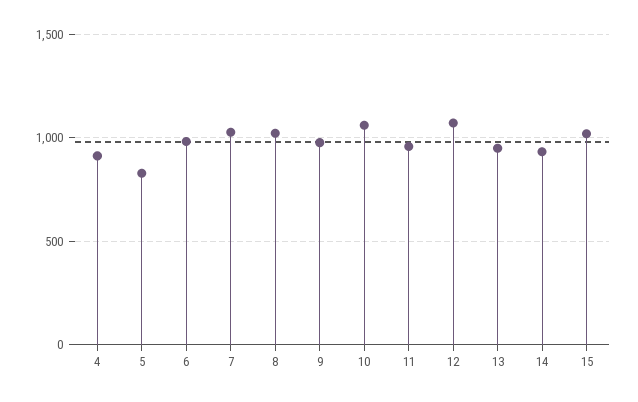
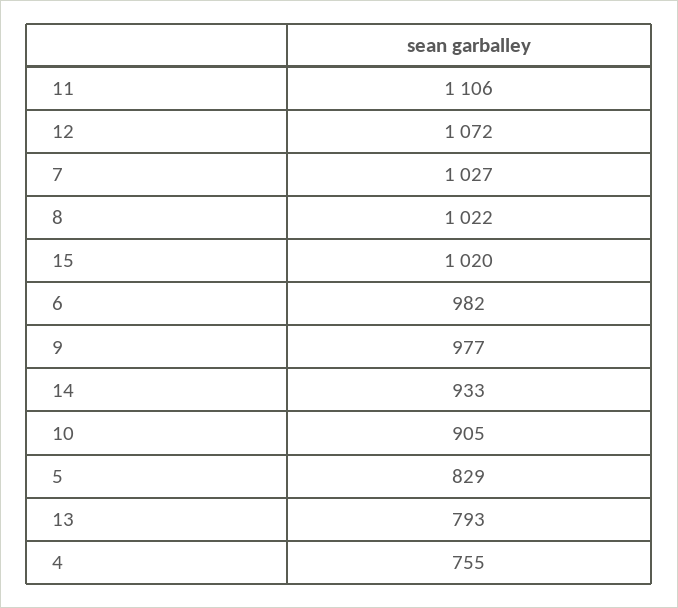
  {
-   "4": 900,
+   "4": 755,
    "5": 829,
    "6": 982,
    "7": 1027,
    "8": 1022,
    "9": 977,
-   "10": 1050,
+   "10": 905,
-   "11": 950,
+   "11": 1106,
    "12": 1072,
-   "13": 950,
+   "13": 793,
    "14": 933,
    "15": 1020
  }

